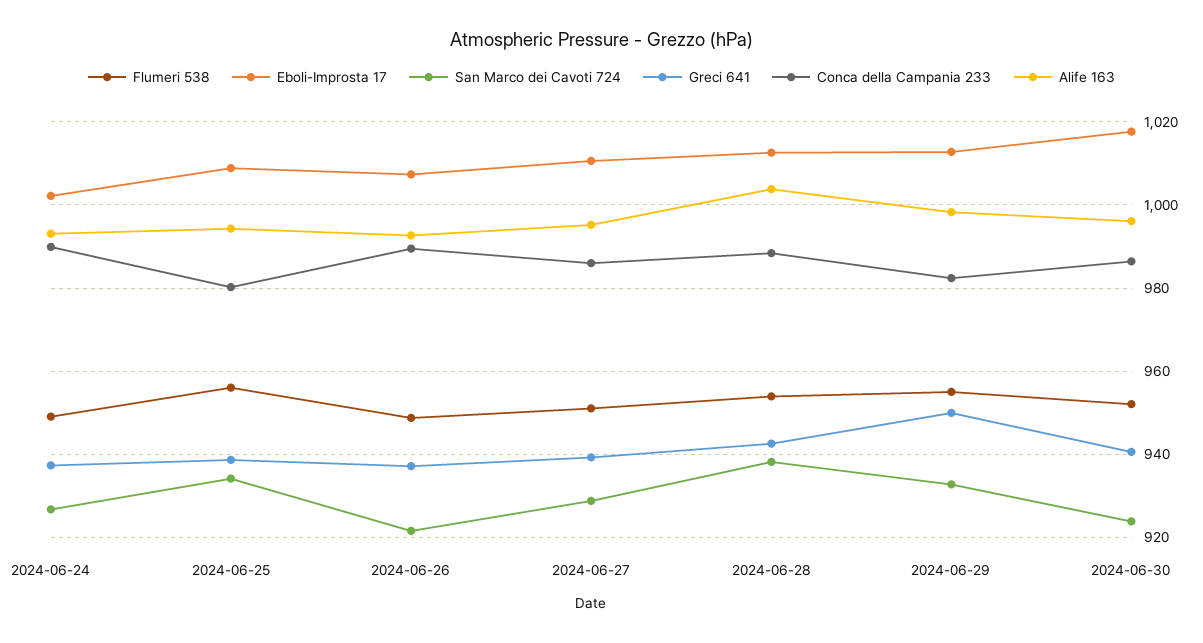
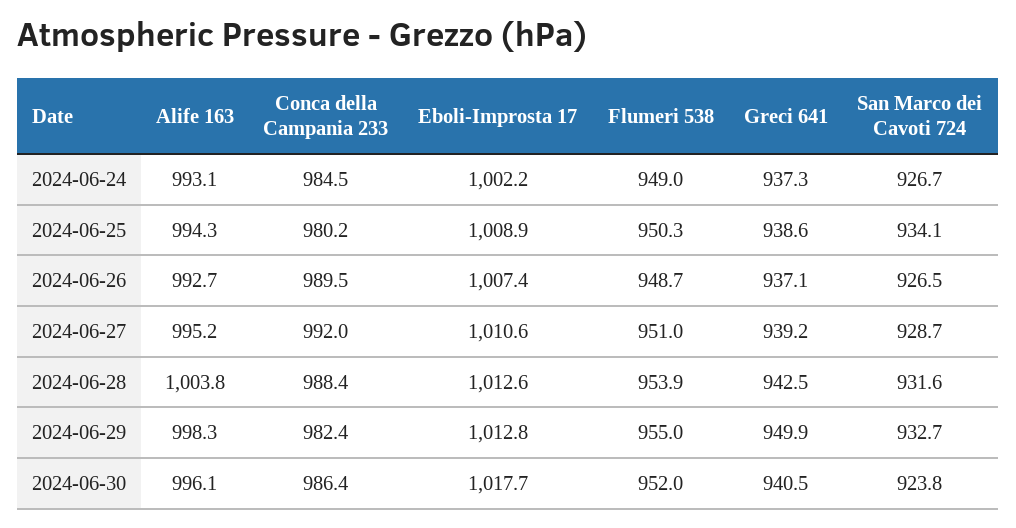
  {
    "Flumeri 538": {
      "2024-06-24": 949,
-     "2024-06-25": 956,
+     "2024-06-25": 950.3,
      "2024-06-26": 948.7,
      "2024-06-27": 951,
      "2024-06-28": 953.9,
      "2024-06-29": 955,
      "2024-06-30": 952
    },
    "Eboli-Improsta 17": {
      "2024-06-24": 1002.2,
      "2024-06-25": 1008.9,
      "2024-06-26": 1007.4,
      "2024-06-27": 1010.6,
      "2024-06-28": 1012.6,
      "2024-06-29": 1012.8,
      "2024-06-30": 1017.7
    },
    "San Marco dei Cavoti 724": {
      "2024-06-24": 926.7,
      "2024-06-25": 934.1,
-     "2024-06-26": 922,
+     "2024-06-26": 926.5,
      "2024-06-27": 928.7,
-     "2024-06-28": 938,
+     "2024-06-28": 931.6,
      "2024-06-29": 932.7,
      "2024-06-30": 923.8
    },
    "Greci 641": {
      "2024-06-24": 937.3,
      "2024-06-25": 938.6,
      "2024-06-26": 937.1,
      "2024-06-27": 939.2,
      "2024-06-28": 942.5,
      "2024-06-29": 949.9,
      "2024-06-30": 940.5
    },
    "Conca della Campania 233": {
-     "2024-06-24": 990,
+     "2024-06-24": 984.5,
      "2024-06-25": 980.2,
      "2024-06-26": 989.5,
-     "2024-06-27": 986,
+     "2024-06-27": 992,
      "2024-06-28": 988.4,
      "2024-06-29": 982.4,
      "2024-06-30": 986.4
    },
    "Alife 163": {
      "2024-06-24": 993.1,
      "2024-06-25": 994.3,
      "2024-06-26": 992.7,
      "2024-06-27": 995.2,
      "2024-06-28": 1003.8,
      "2024-06-29": 998.3,
      "2024-06-30": 996.1
    }
  }

